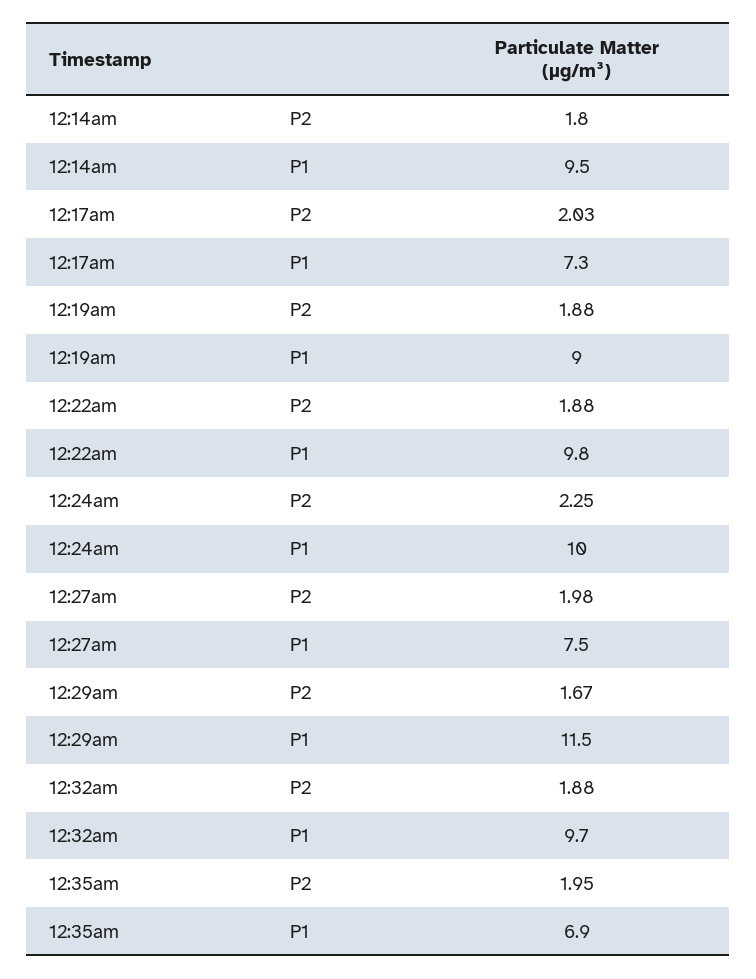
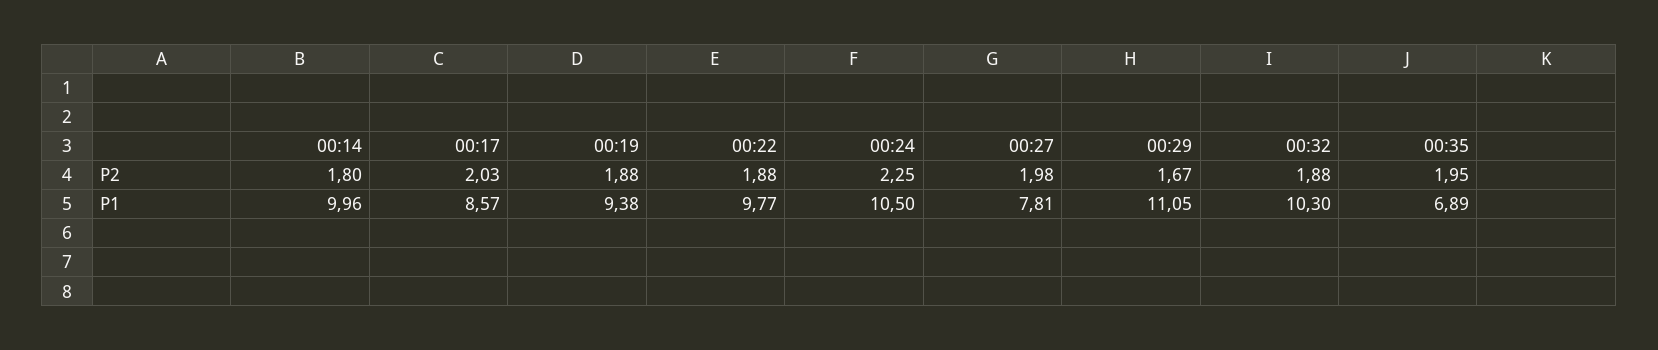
  {
    "12:14am": {
      "P2": 1.8,
-     "P1": 9.5
+     "P1": 9.96
    },
    "12:17am": {
      "P2": 2.03,
-     "P1": 7.3
+     "P1": 8.57
    },
    "12:19am": {
      "P2": 1.88,
-     "P1": 9
+     "P1": 9.38
    },
    "12:22am": {
      "P2": 1.88,
      "P1": 9.77
    },
    "12:24am": {
      "P2": 2.25,
-     "P1": 10
+     "P1": 10.5
    },
    "12:27am": {
      "P2": 1.98,
-     "P1": 7.5
+     "P1": 7.81
    },
    "12:29am": {
      "P2": 1.67,
-     "P1": 11.5
+     "P1": 11.05
    },
    "12:32am": {
      "P2": 1.88,
-     "P1": 9.7
+     "P1": 10.3
    },
    "12:35am": {
      "P2": 1.95,
      "P1": 6.89
    }
  }

